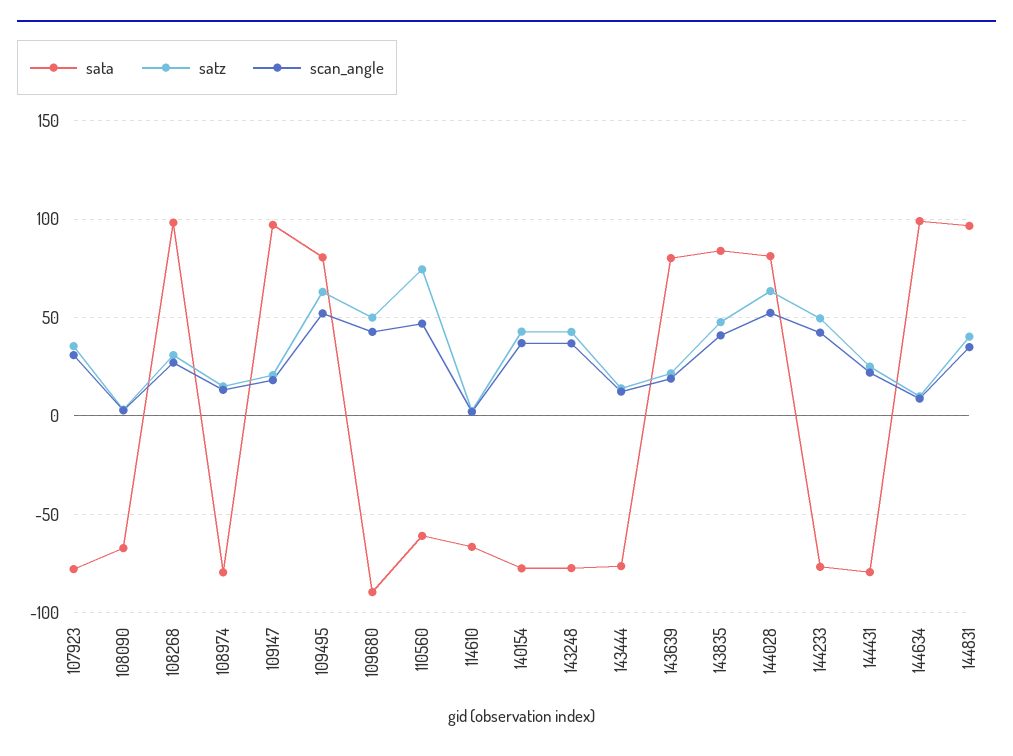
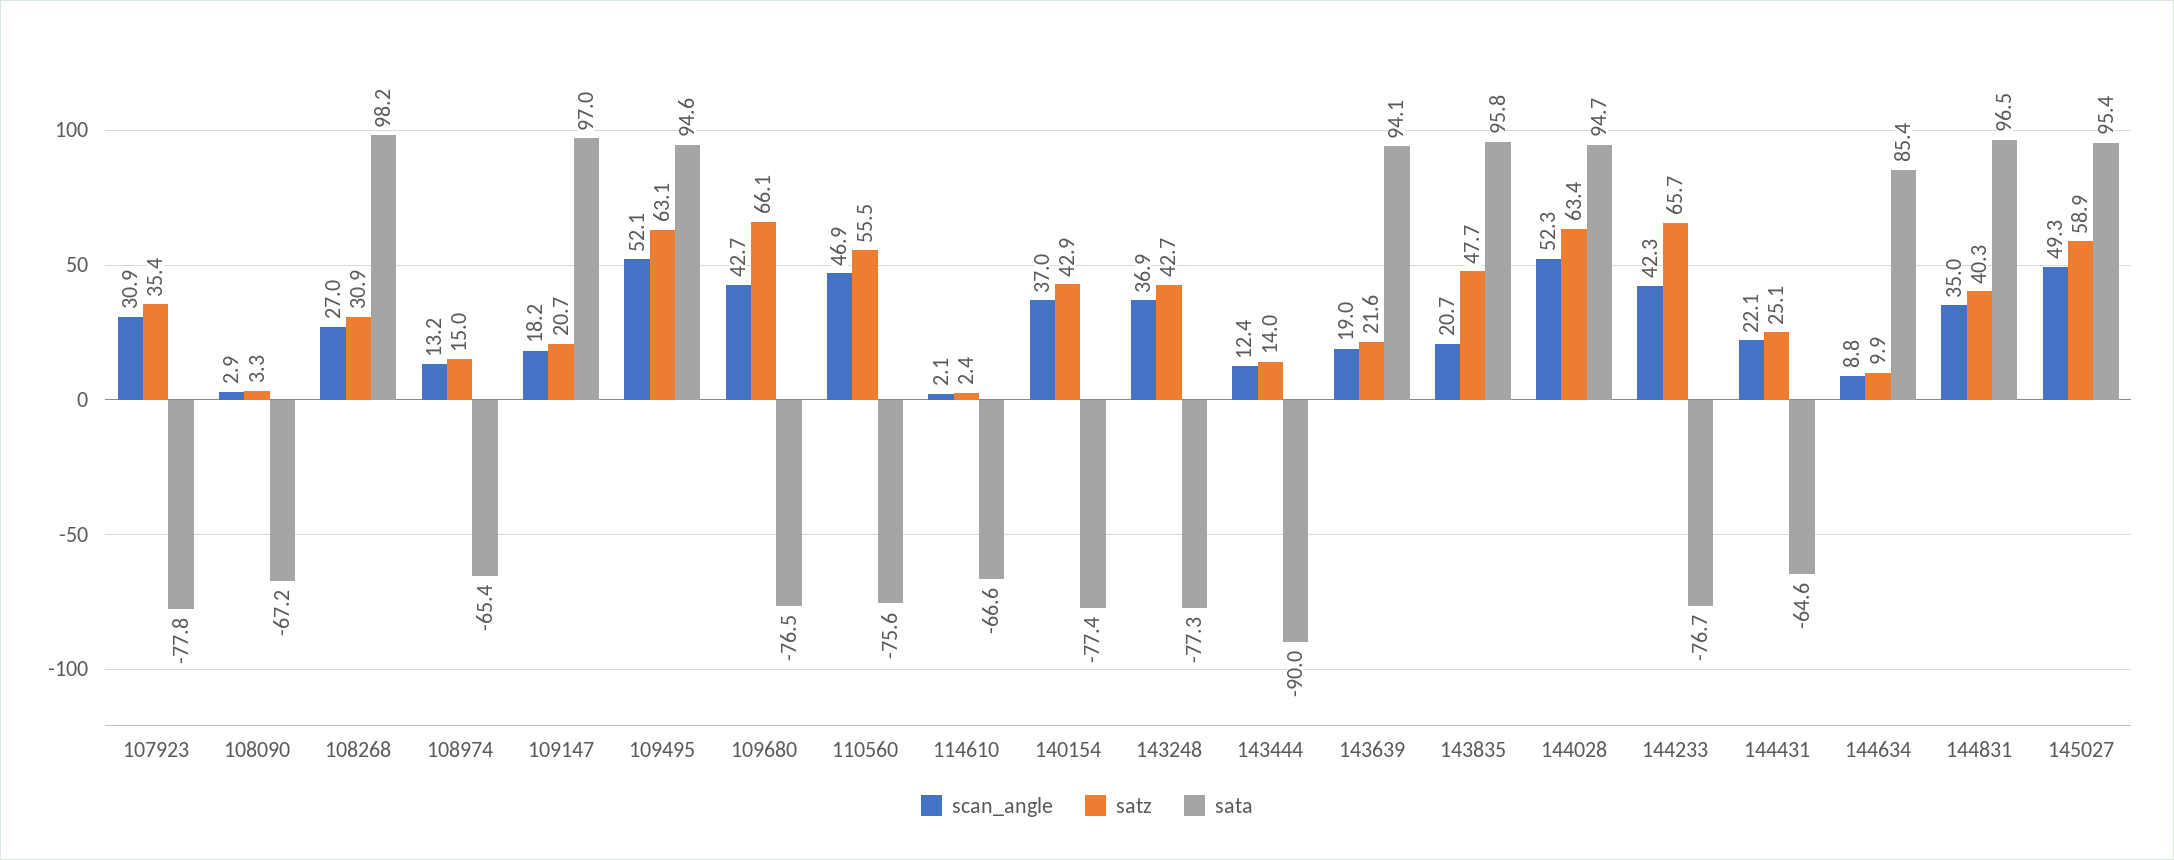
  {
    "sata": {
      "107923": -77.8,
      "108090": -67.2,
      "108268": 98.2,
-     "108974": -80,
+     "108974": -65.4,
      "109147": 97,
-     "109495": 80,
+     "109495": 94.6,
-     "109680": -90,
+     "109680": -76.5,
-     "110560": -60,
+     "110560": -75.6,
      "114610": -66.6,
      "140154": -77.4,
      "143248": -77.3,
-     "143444": -75,
+     "143444": -90,
-     "143639": 80,
+     "143639": 94.1,
-     "143835": 85,
+     "143835": 95.8,
-     "144028": 80,
+     "144028": 94.7,
      "144233": -76.7,
-     "144431": -80,
+     "144431": -64.6,
-     "144634": 100,
+     "144634": 85.4,
-     "144831": 96.5
+     "144831": 96.5,
+     "145027": 95.4
    },
    "satz": {
      "107923": 35.4,
      "108090": 3.3,
      "108268": 30.9,
      "108974": 15,
      "109147": 20.7,
      "109495": 63.1,
-     "109680": 50,
+     "109680": 66.1,
-     "110560": 75,
+     "110560": 55.5,
      "114610": 2.4,
      "140154": 42.9,
      "143248": 42.7,
      "143444": 14,
      "143639": 21.6,
      "143835": 47.7,
      "144028": 63.4,
-     "144233": 50,
+     "144233": 65.7,
      "144431": 25.1,
      "144634": 9.9,
-     "144831": 40.3
+     "144831": 40.3,
+     "145027": 58.9
    },
    "scan_angle": {
      "107923": 30.9,
      "108090": 2.9,
      "108268": 27,
      "108974": 13.2,
      "109147": 18.2,
      "109495": 52.1,
      "109680": 42.7,
      "110560": 46.9,
      "114610": 2.1,
      "140154": 37,
      "143248": 36.9,
      "143444": 12.4,
      "143639": 19,
-     "143835": 40,
+     "143835": 20.7,
      "144028": 52.3,
      "144233": 42.3,
      "144431": 22.1,
      "144634": 8.8,
-     "144831": 35
+     "144831": 35,
+     "145027": 49.3
    }
  }

